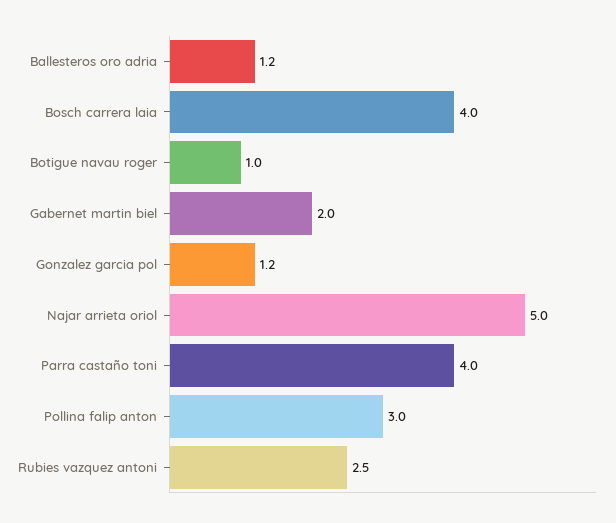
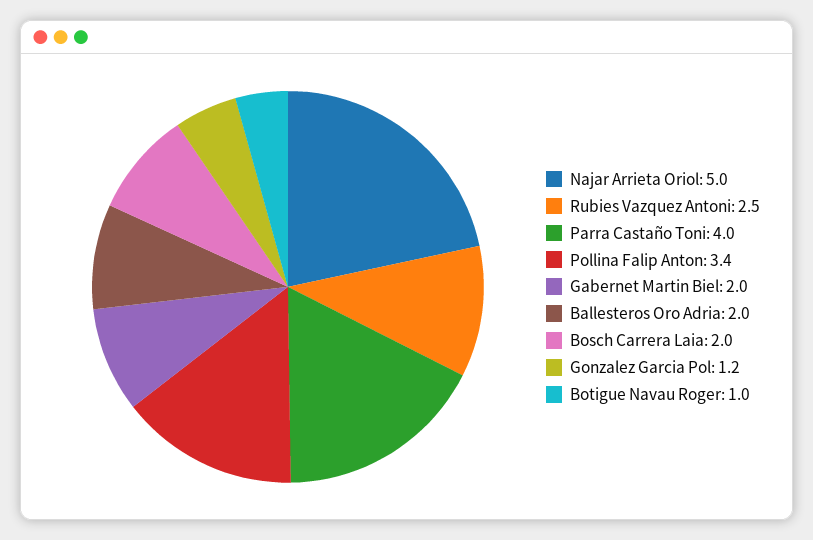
  {
-   "Ballesteros oro adria": 1.2,
+   "Ballesteros oro adria": 2,
-   "Bosch carrera laia": 4,
+   "Bosch carrera laia": 2,
    "Botigue navau roger": 1,
    "Gabernet martin biel": 2,
    "Gonzalez garcia pol": 1.2,
    "Najar arrieta oriol": 5,
    "Parra castaño toni": 4,
-   "Pollina falip anton": 3,
+   "Pollina falip anton": 3.4,
    "Rubies vazquez antoni": 2.5
  }

